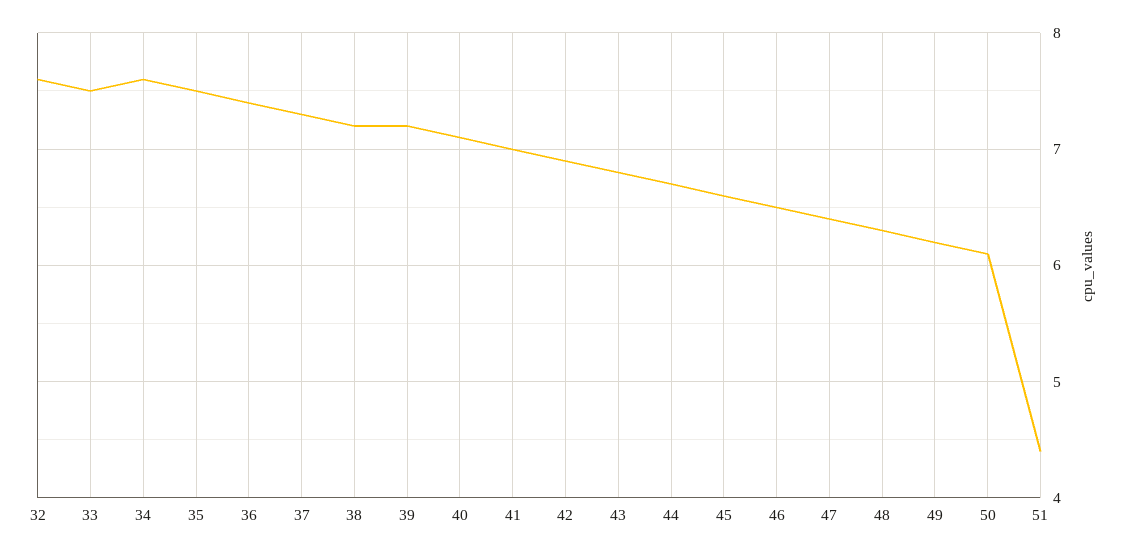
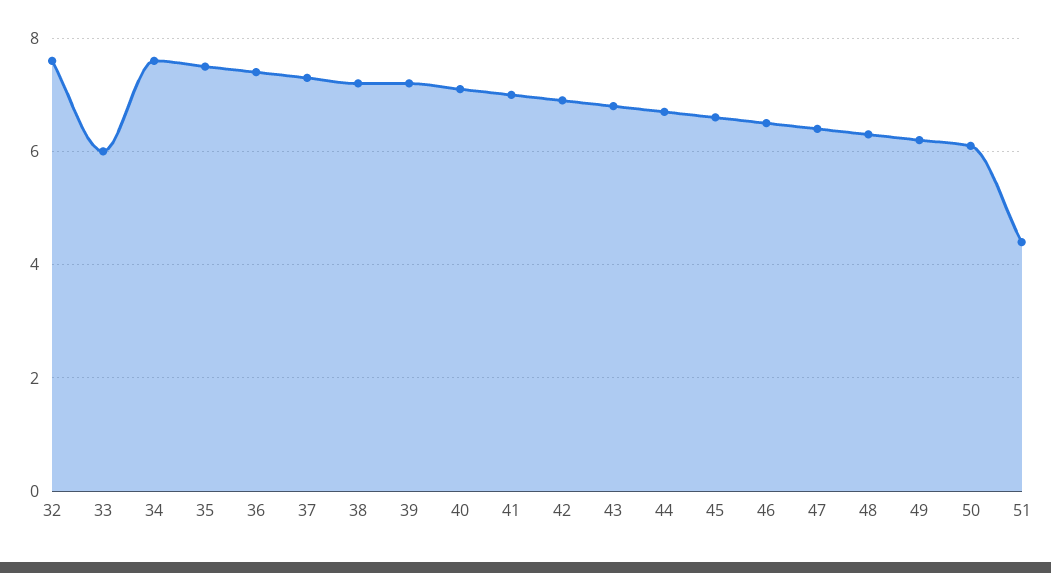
  {
    "32": 7.6,
-   "33": 7.5,
+   "33": 6,
    "34": 7.6,
    "35": 7.5,
    "36": 7.4,
    "37": 7.3,
    "38": 7.2,
    "39": 7.2,
    "40": 7.1,
    "41": 7,
    "42": 6.9,
    "43": 6.8,
    "44": 6.7,
    "45": 6.6,
    "46": 6.5,
    "47": 6.4,
    "48": 6.3,
    "49": 6.2,
    "50": 6.1,
    "51": 4.4
  }

